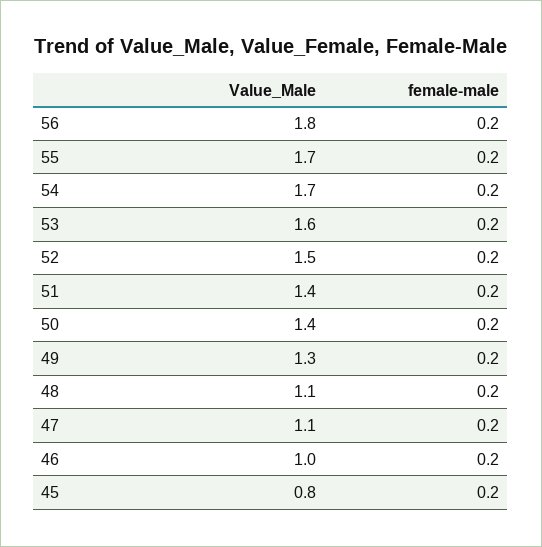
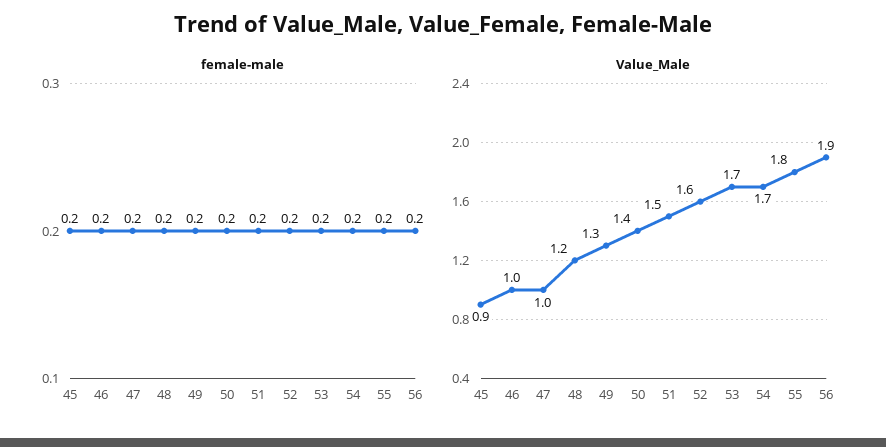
  {
    "Value_Male": {
-     "56": 1.8,
+     "56": 1.9,
-     "55": 1.7,
+     "55": 1.8,
      "54": 1.7,
-     "53": 1.6,
+     "53": 1.7,
-     "52": 1.5,
+     "52": 1.6,
-     "51": 1.4,
+     "51": 1.5,
      "50": 1.4,
      "49": 1.3,
-     "48": 1.1,
+     "48": 1.2,
-     "47": 1.1,
+     "47": 1,
      "46": 1,
-     "45": 0.8
+     "45": 0.9
    },
    "female-male": {
      "56": 0.2,
      "55": 0.2,
      "54": 0.2,
      "53": 0.2,
      "52": 0.2,
      "51": 0.2,
      "50": 0.2,
      "49": 0.2,
      "48": 0.2,
      "47": 0.2,
      "46": 0.2,
      "45": 0.2
    }
  }

